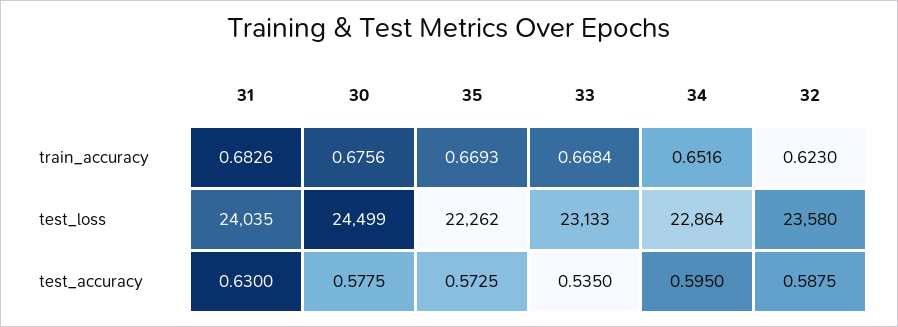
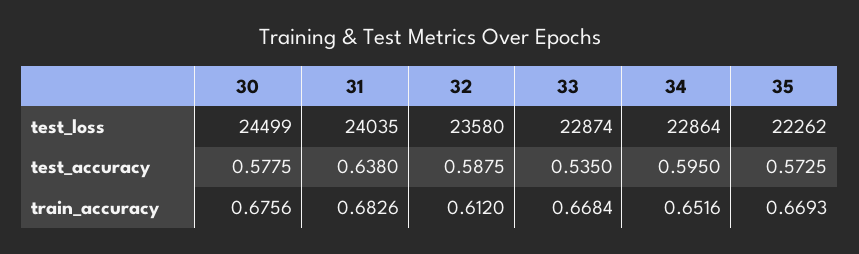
  {
    "31": {
      "train_accuracy": 0.6826,
      "test_loss": 24035,
-     "test_accuracy": 0.63
+     "test_accuracy": 0.638
    },
    "30": {
      "train_accuracy": 0.6756,
      "test_loss": 24499,
      "test_accuracy": 0.5775
    },
    "35": {
      "train_accuracy": 0.6693,
      "test_loss": 22262,
      "test_accuracy": 0.5725
    },
    "33": {
      "train_accuracy": 0.6684,
-     "test_loss": 23133,
+     "test_loss": 22874,
      "test_accuracy": 0.535
    },
    "34": {
      "train_accuracy": 0.6516,
      "test_loss": 22864,
      "test_accuracy": 0.595
    },
    "32": {
-     "train_accuracy": 0.623,
+     "train_accuracy": 0.612,
      "test_loss": 23580,
      "test_accuracy": 0.5875
    }
  }

